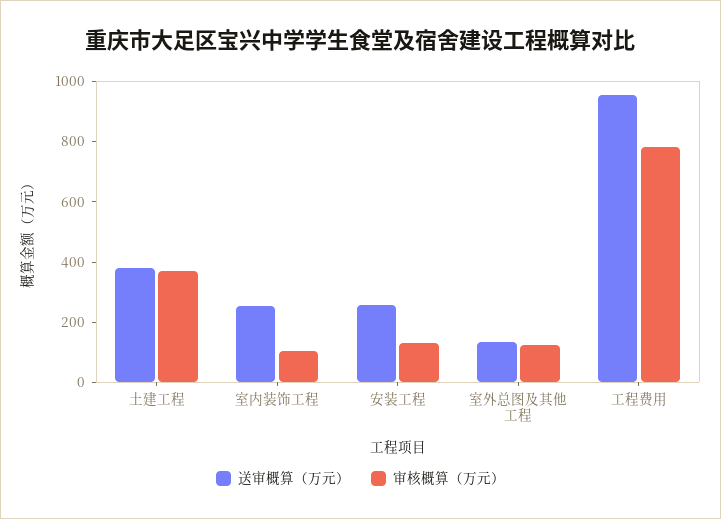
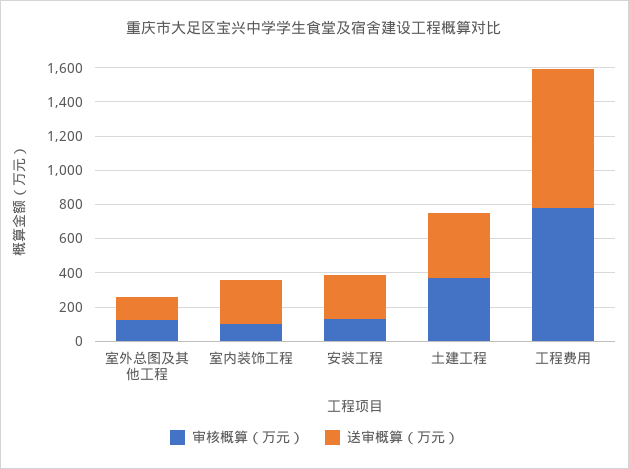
  {
    "送审概算（万元）": {
      "土建工程": 400,
      "室内装饰工程": 250,
      "安装工程": 250,
      "室外总图及其他工程": 150,
-     "工程费用": 950
+     "工程费用": 800
    },
    "审核概算（万元）": {
      "土建工程": 350,
      "室内装饰工程": 100,
      "安装工程": 150,
      "室外总图及其他工程": 100,
      "工程费用": 800
    }
  }

